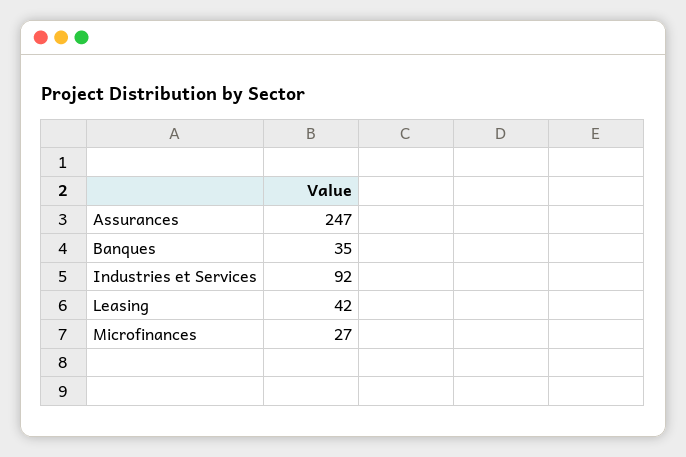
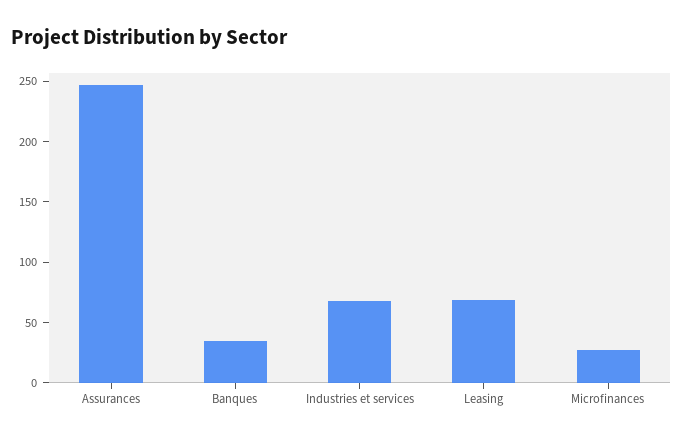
  {
    "Assurances": 247,
    "Banques": 35,
-   "Industries et Services": 92,
+   "Industries et Services": 70,
-   "Leasing": 42,
+   "Leasing": 70,
    "Microfinances": 27
  }

